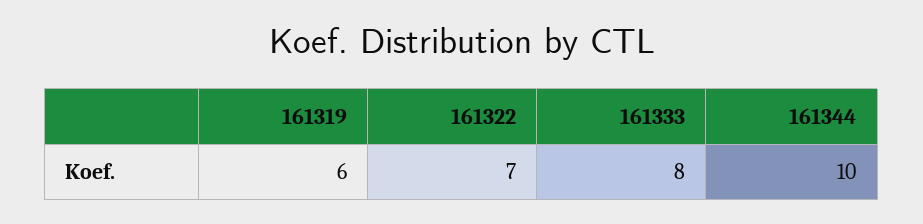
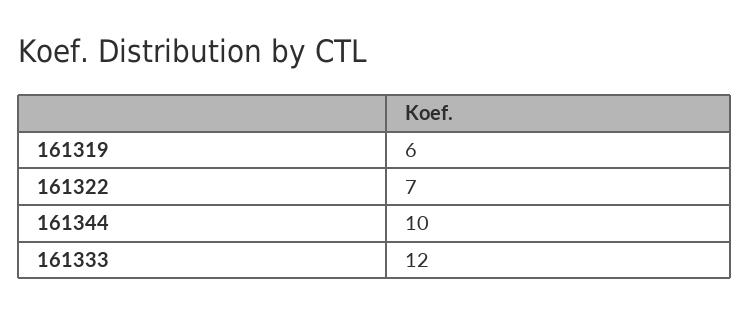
  {
    "161319": 6,
    "161322": 7,
-   "161333": 8,
+   "161333": 12,
    "161344": 10
  }

